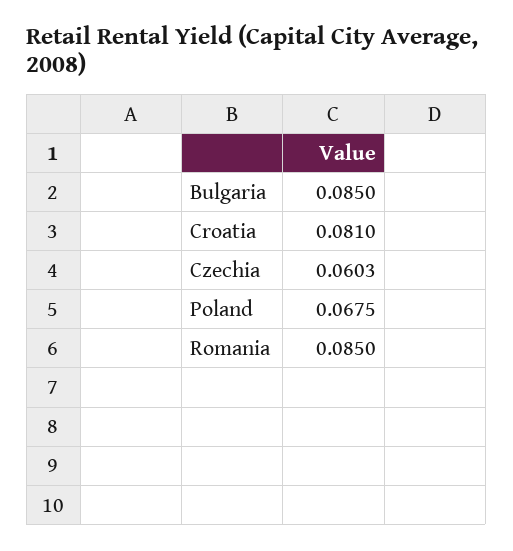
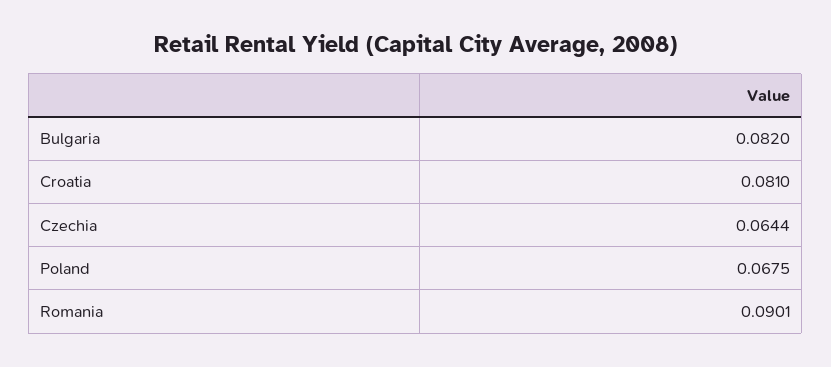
  {
-   "Bulgaria": 0.085,
+   "Bulgaria": 0.082,
    "Croatia": 0.081,
-   "Czechia": 0.0603,
+   "Czechia": 0.0644,
    "Poland": 0.0675,
-   "Romania": 0.085
+   "Romania": 0.0901
  }

